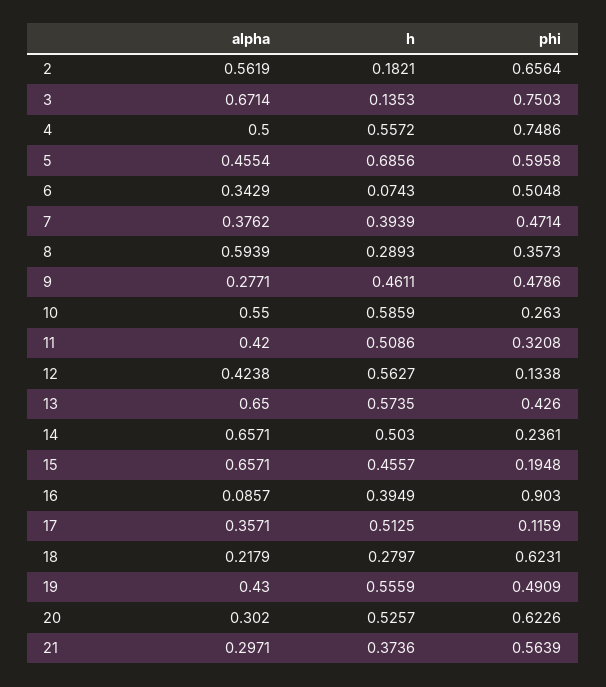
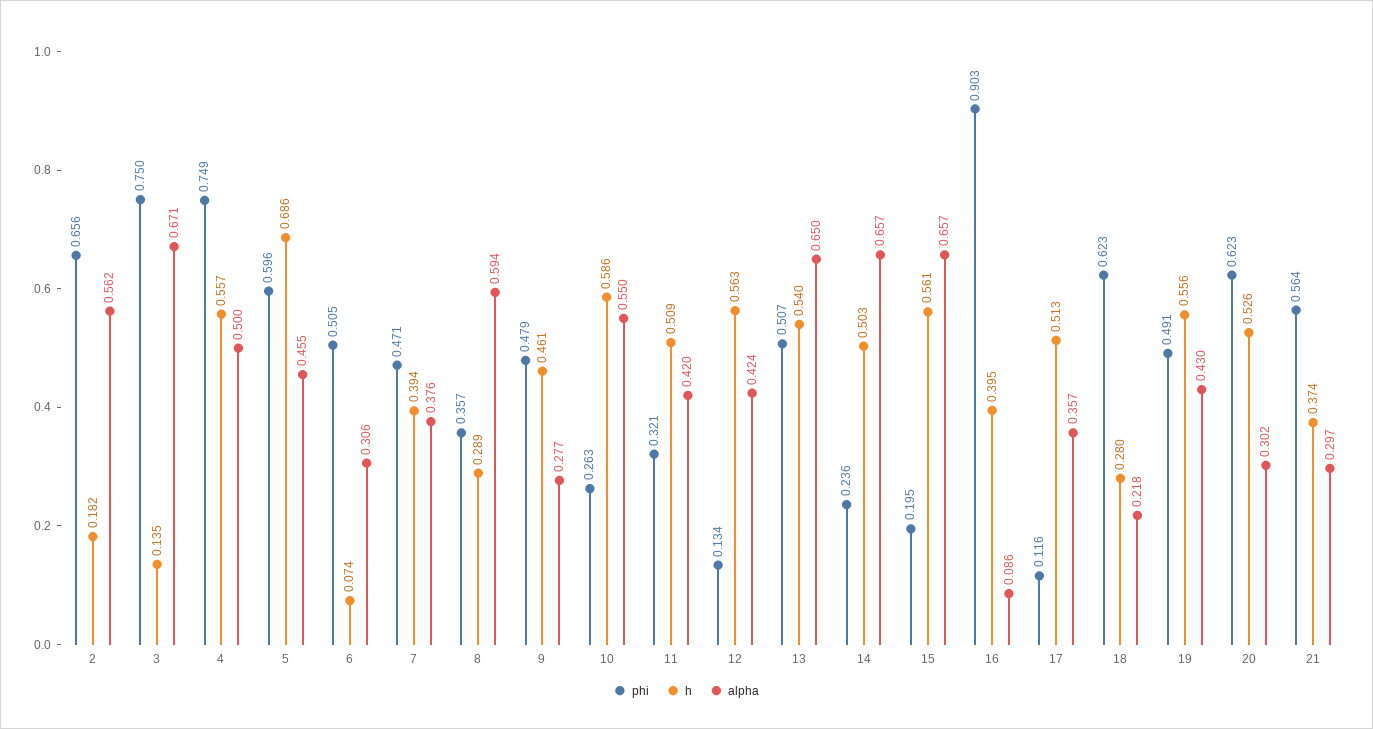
  {
    "alpha": {
      "2": 0.5619,
      "3": 0.6714,
      "4": 0.5,
      "5": 0.4554,
-     "6": 0.3429,
+     "6": 0.306,
      "7": 0.3762,
      "8": 0.5939,
      "9": 0.2771,
      "10": 0.55,
      "11": 0.42,
      "12": 0.4238,
      "13": 0.65,
      "14": 0.6571,
      "15": 0.6571,
      "16": 0.0857,
      "17": 0.3571,
      "18": 0.2179,
      "19": 0.43,
      "20": 0.302,
      "21": 0.2971
    },
    "h": {
      "2": 0.1821,
      "3": 0.1353,
      "4": 0.5572,
      "5": 0.6856,
      "6": 0.0743,
      "7": 0.3939,
      "8": 0.2893,
      "9": 0.4611,
      "10": 0.5859,
      "11": 0.5086,
      "12": 0.5627,
-     "13": 0.5735,
+     "13": 0.54,
      "14": 0.503,
-     "15": 0.4557,
+     "15": 0.561,
      "16": 0.3949,
      "17": 0.5125,
      "18": 0.2797,
      "19": 0.5559,
      "20": 0.5257,
      "21": 0.3736
    },
    "phi": {
      "2": 0.6564,
      "3": 0.7503,
      "4": 0.7486,
      "5": 0.5958,
      "6": 0.5048,
      "7": 0.4714,
      "8": 0.3573,
      "9": 0.4786,
      "10": 0.263,
      "11": 0.3208,
      "12": 0.1338,
-     "13": 0.426,
+     "13": 0.507,
      "14": 0.2361,
      "15": 0.1948,
      "16": 0.903,
      "17": 0.1159,
      "18": 0.6231,
      "19": 0.4909,
      "20": 0.6226,
      "21": 0.5639
    }
  }

